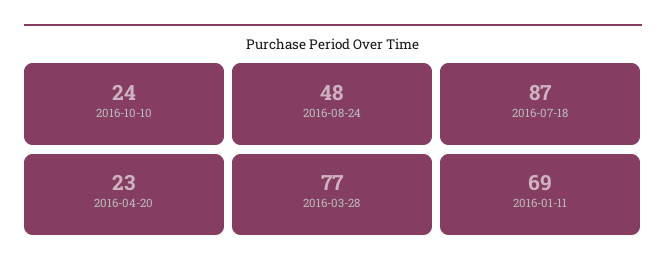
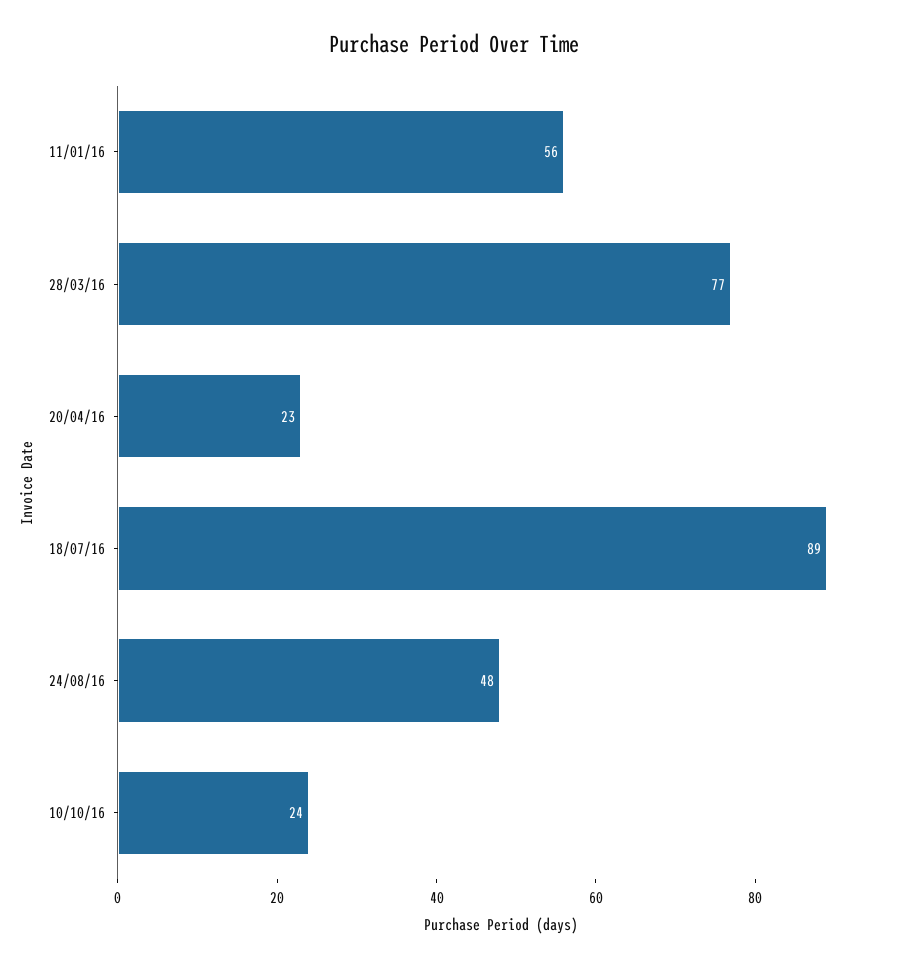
  {
    "2016-10-10": 24,
    "2016-08-24": 48,
-   "2016-07-18": 87,
+   "2016-07-18": 89,
    "2016-04-20": 23,
    "2016-03-28": 77,
-   "2016-01-11": 69
+   "2016-01-11": 56
  }

